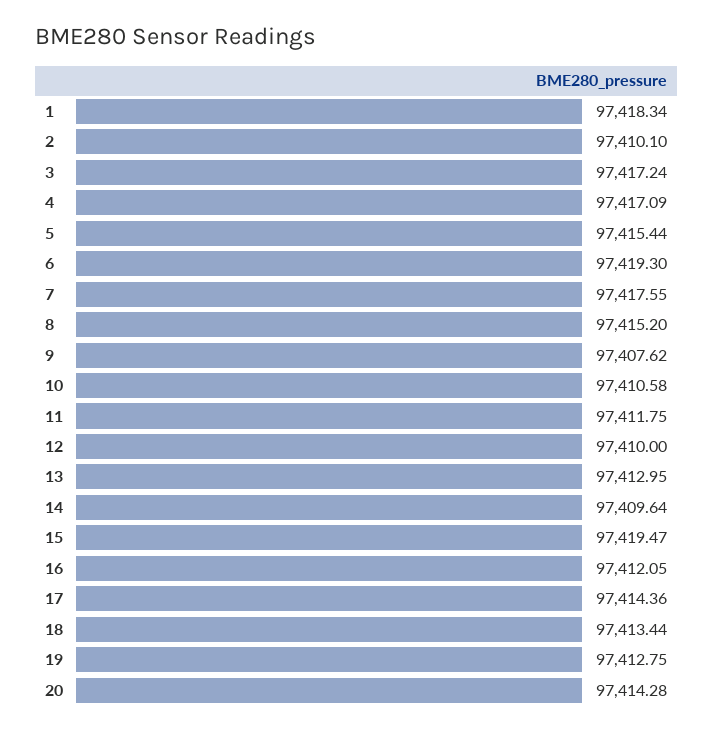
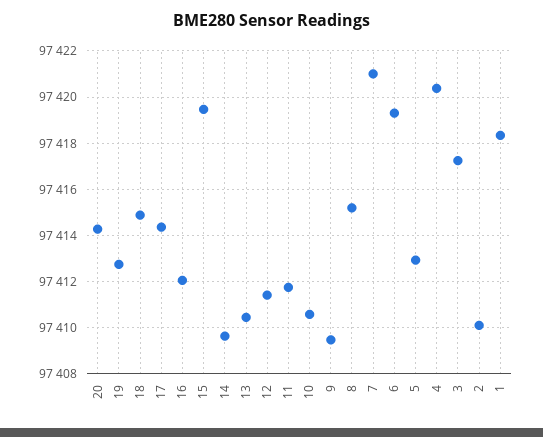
  {
    "1": 97418.34,
    "2": 97410.1,
    "3": 97417.24,
-   "4": 97417.09,
+   "4": 97420.5,
-   "5": 97415.44,
+   "5": 97413,
    "6": 97419.3,
-   "7": 97417.55,
+   "7": 97421,
    "8": 97415.2,
-   "9": 97407.62,
+   "9": 97409.5,
    "10": 97410.58,
    "11": 97411.75,
-   "12": 97410,
+   "12": 97411.5,
-   "13": 97412.95,
+   "13": 97410.5,
    "14": 97409.64,
    "15": 97419.47,
    "16": 97412.05,
    "17": 97414.36,
-   "18": 97413.44,
+   "18": 97415,
    "19": 97412.75,
    "20": 97414.28
  }

